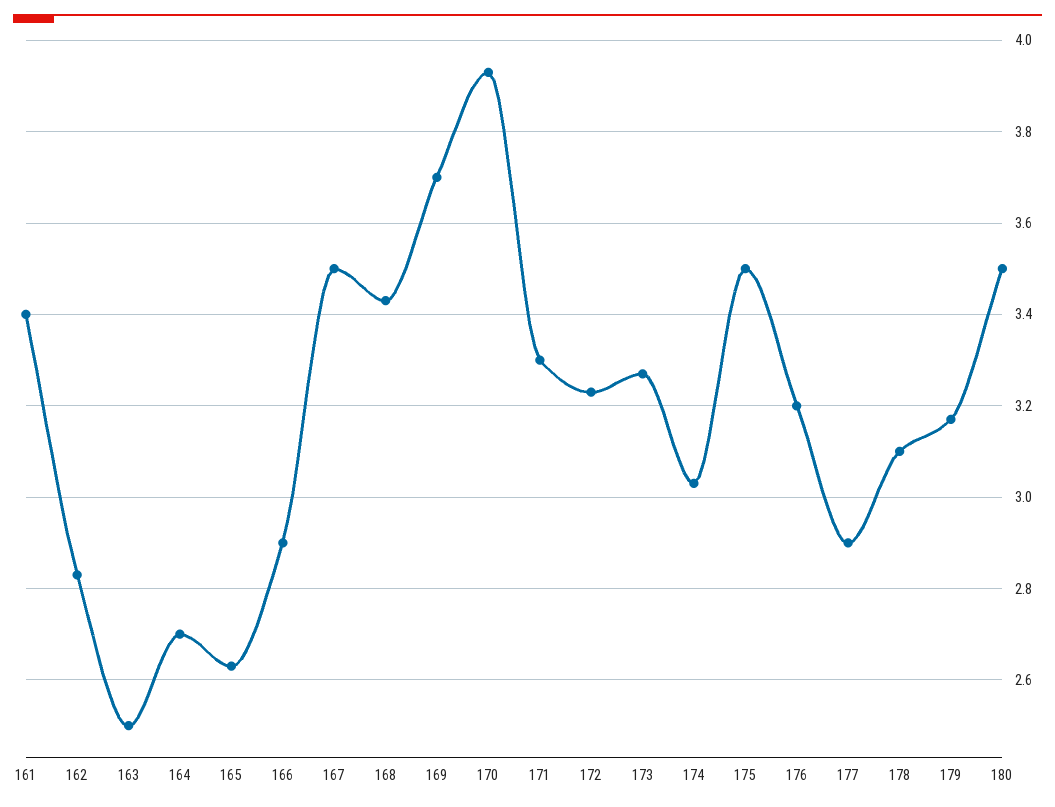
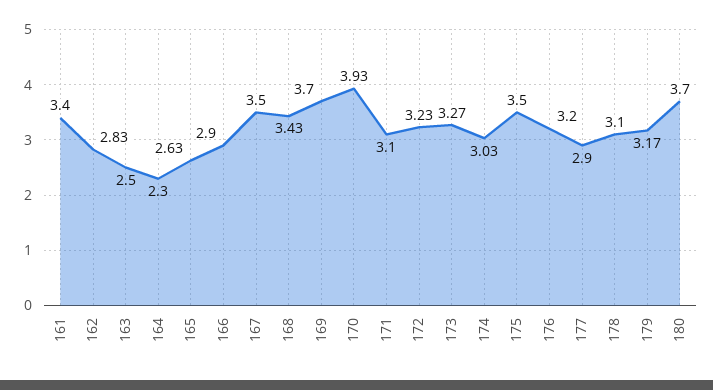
  {
    "161": 3.4,
    "162": 2.83,
    "163": 2.5,
-   "164": 2.7,
+   "164": 2.3,
    "165": 2.63,
    "166": 2.9,
    "167": 3.5,
    "168": 3.43,
    "169": 3.7,
    "170": 3.93,
-   "171": 3.3,
+   "171": 3.1,
    "172": 3.23,
    "173": 3.27,
    "174": 3.03,
    "175": 3.5,
    "176": 3.2,
    "177": 2.9,
    "178": 3.1,
    "179": 3.17,
-   "180": 3.5
+   "180": 3.7
  }

